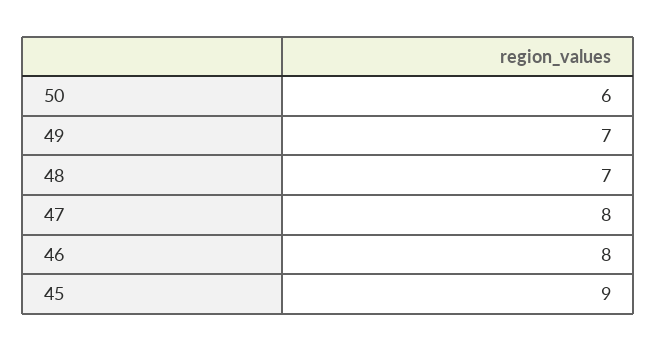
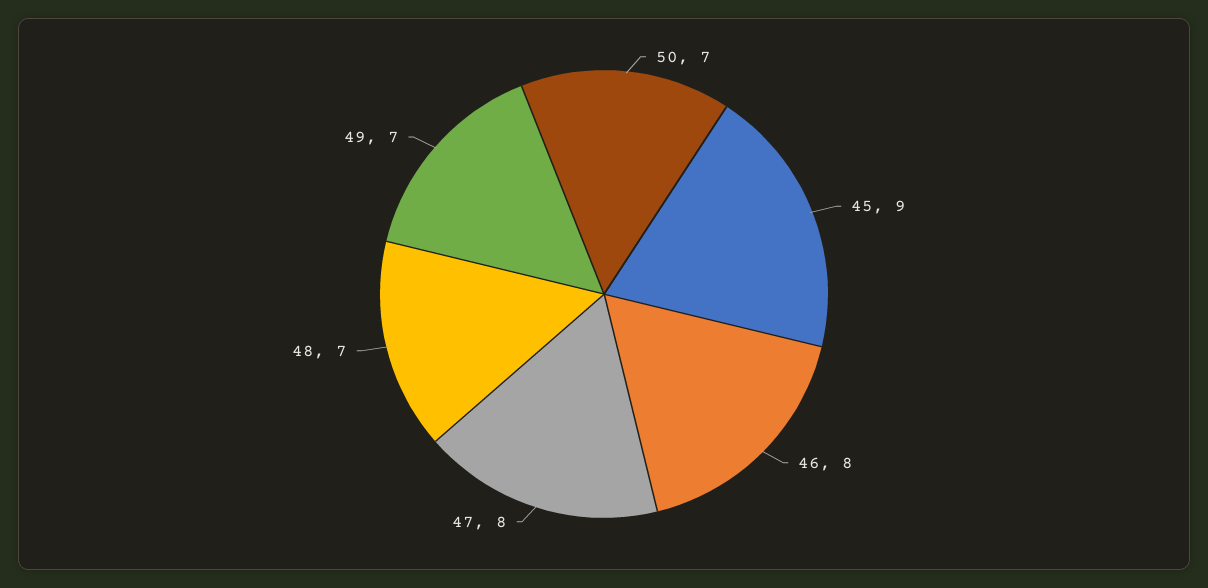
  {
-   "50": 6,
+   "50": 7,
    "49": 7,
    "48": 7,
    "47": 8,
    "46": 8,
    "45": 9
  }

